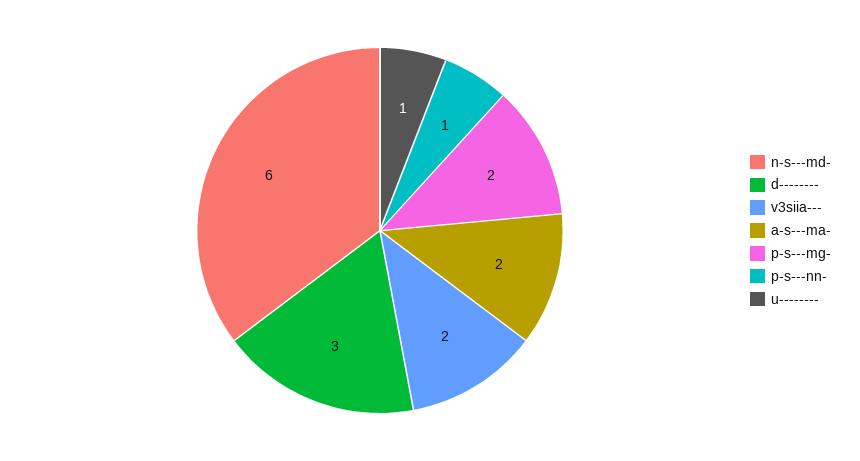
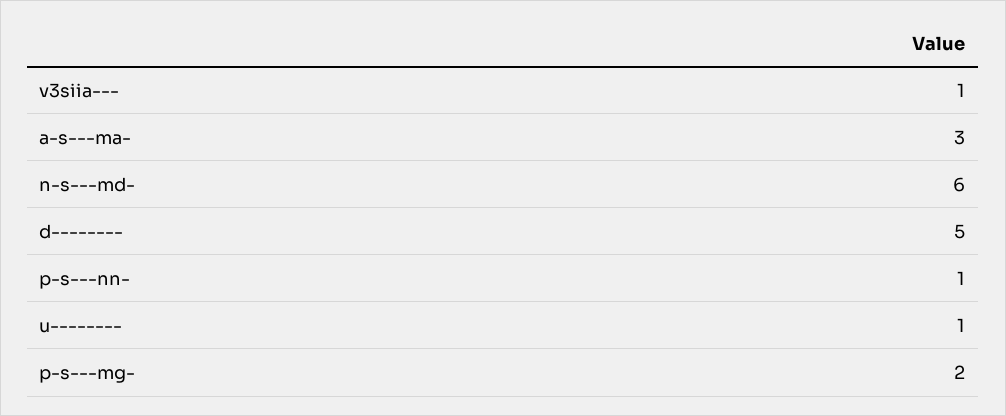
  {
    "n-s---md-": 6,
-   "d--------": 3,
+   "d--------": 5,
-   "v3siia---": 2,
+   "v3siia---": 1,
-   "a-s---ma-": 2,
+   "a-s---ma-": 3,
    "p-s---mg-": 2,
    "p-s---nn-": 1,
    "u--------": 1
  }

